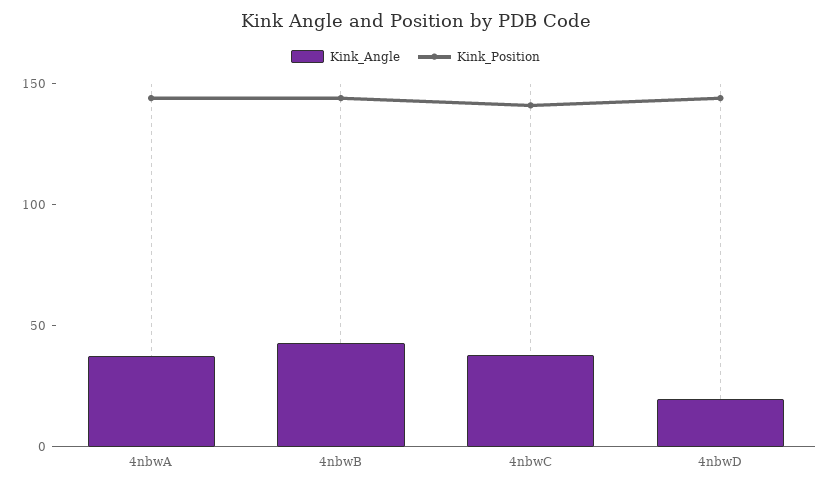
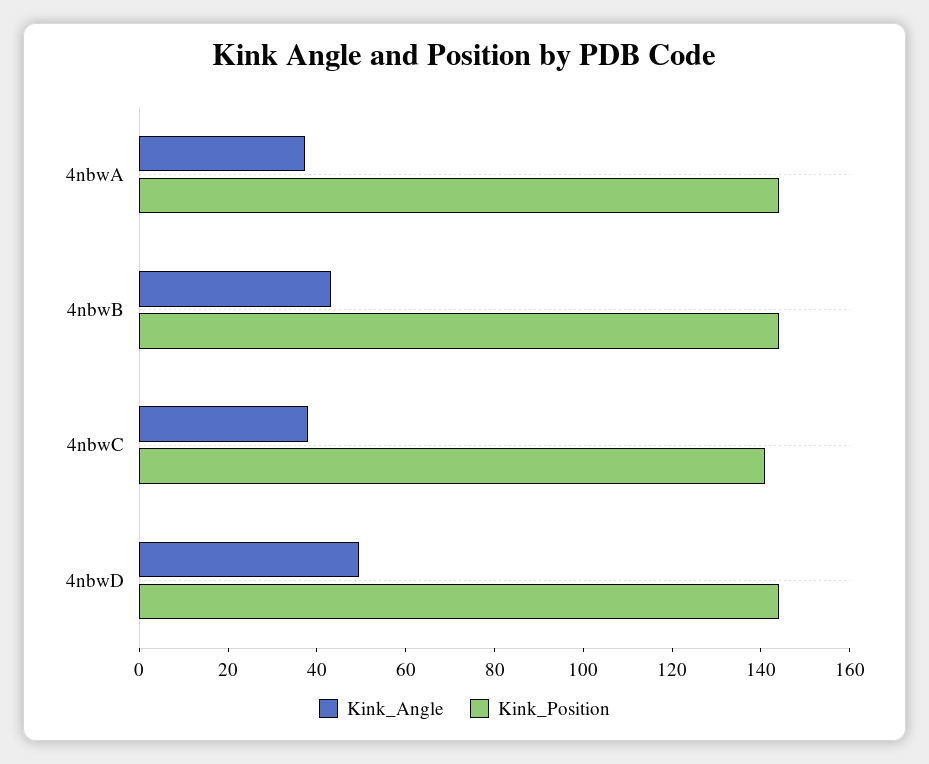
  {
    "Kink_Angle": {
      "4nbwA": 35,
      "4nbwB": 45,
      "4nbwC": 40,
-     "4nbwD": 20
+     "4nbwD": 50
    },
    "Kink_Position": {
      "4nbwA": 145,
      "4nbwB": 145,
      "4nbwC": 140,
      "4nbwD": 145
    }
  }

